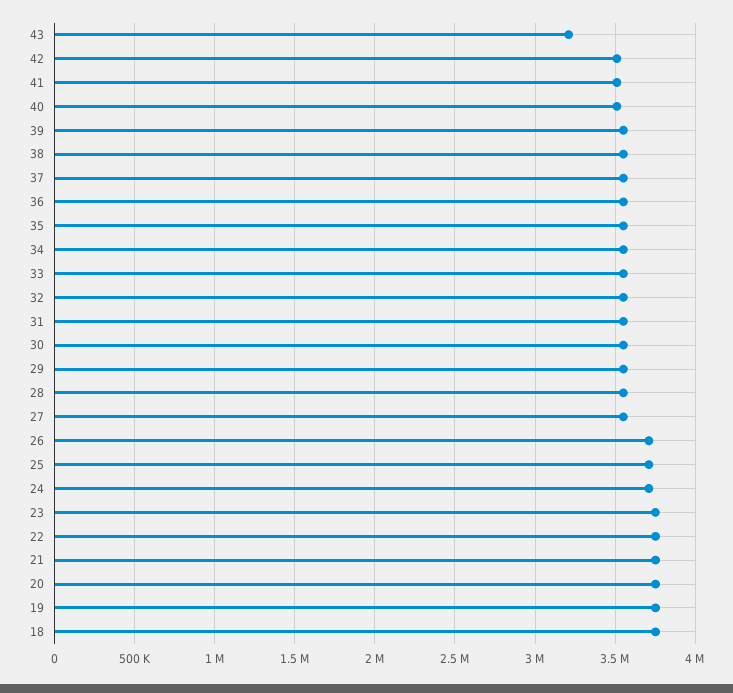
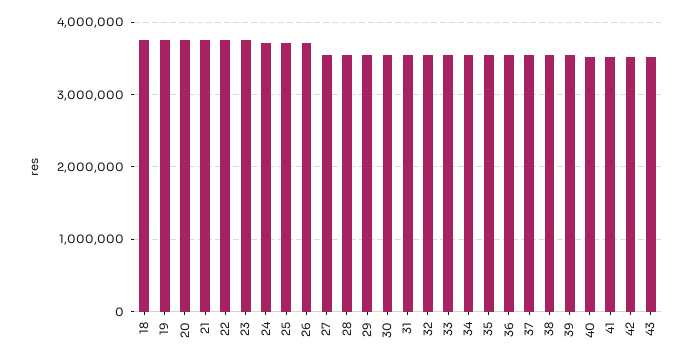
  {
-   "43": 3200000,
+   "43": 3500000,
    "42": 3500000,
    "41": 3500000,
    "40": 3500000,
    "39": 3550000,
    "38": 3550000,
    "37": 3550000,
    "36": 3550000,
    "35": 3550000,
    "34": 3550000,
    "33": 3550000,
    "32": 3550000,
    "31": 3550000,
    "30": 3550000,
    "29": 3550000,
    "28": 3550000,
    "27": 3550000,
    "26": 3700000,
    "25": 3700000,
    "24": 3700000,
    "23": 3750000,
    "22": 3750000,
    "21": 3750000,
    "20": 3750000,
    "19": 3750000,
    "18": 3750000
  }

